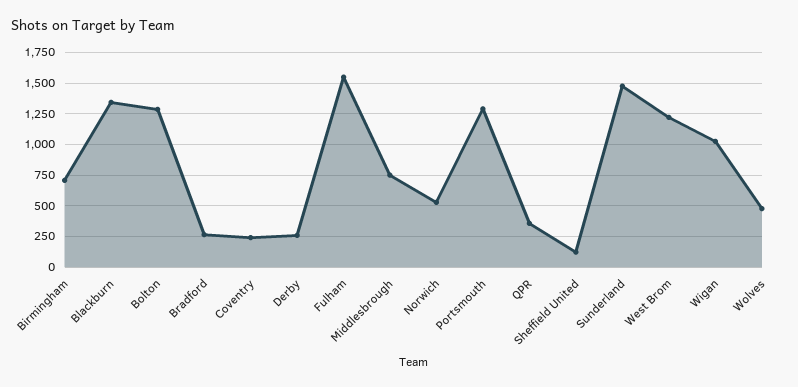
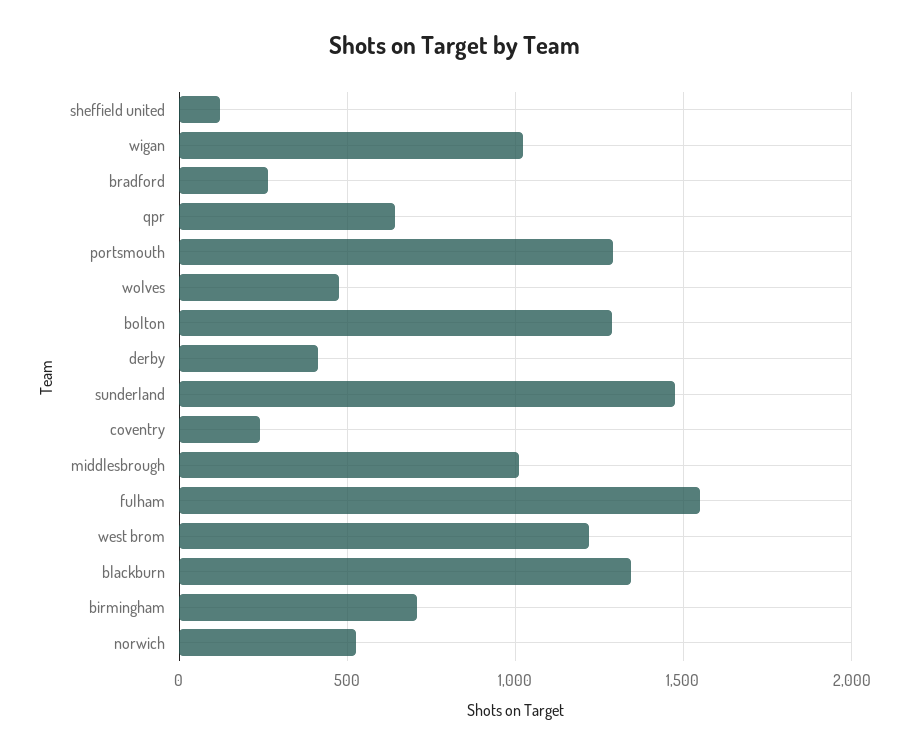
  {
    "Birmingham": 700,
    "Blackburn": 1350,
    "Bolton": 1300,
    "Bradford": 250,
    "Coventry": 250,
-   "Derby": 250,
+   "Derby": 400,
    "Fulham": 1550,
-   "Middlesbrough": 750,
+   "Middlesbrough": 1000,
    "Norwich": 550,
    "Portsmouth": 1300,
-   "QPR": 350,
+   "QPR": 650,
    "Sheffield United": 100,
    "Sunderland": 1500,
    "West Brom": 1200,
    "Wigan": 1000,
    "Wolves": 500
  }

